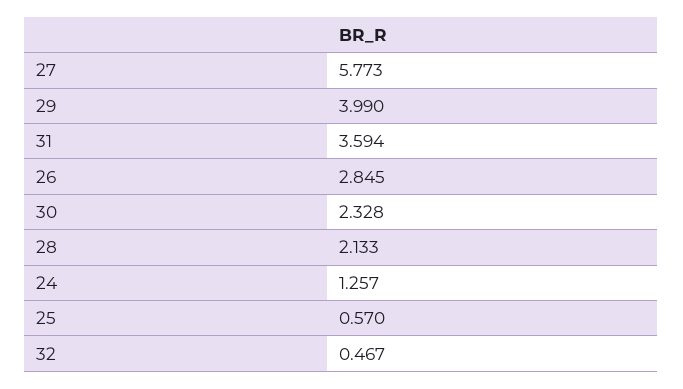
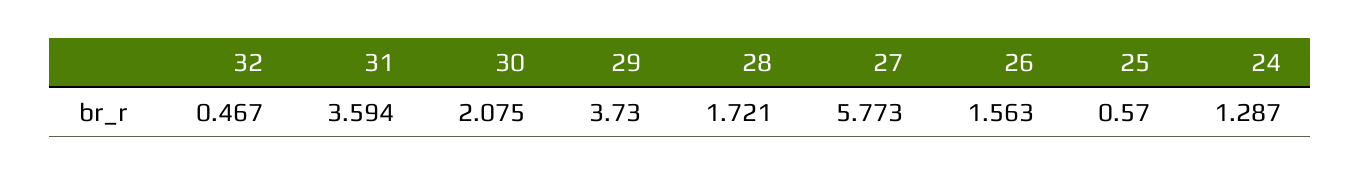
  {
    "27": 5.773,
-   "29": 3.99,
+   "29": 3.73,
    "31": 3.594,
-   "26": 2.845,
+   "26": 1.563,
-   "30": 2.328,
+   "30": 2.075,
-   "28": 2.133,
+   "28": 1.721,
-   "24": 1.257,
+   "24": 1.287,
    "25": 0.57,
    "32": 0.467
  }

